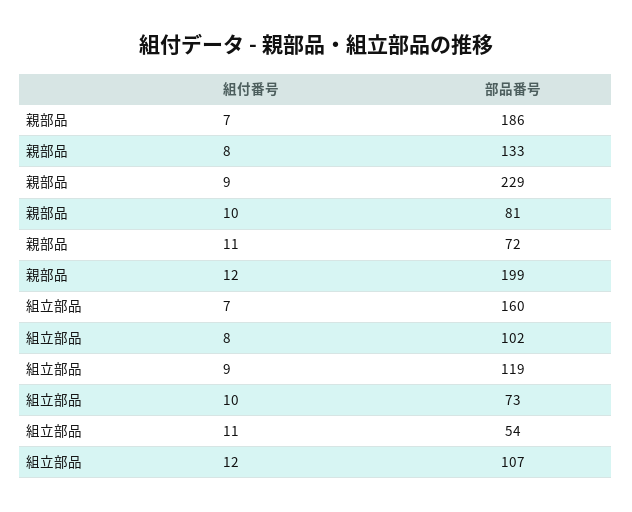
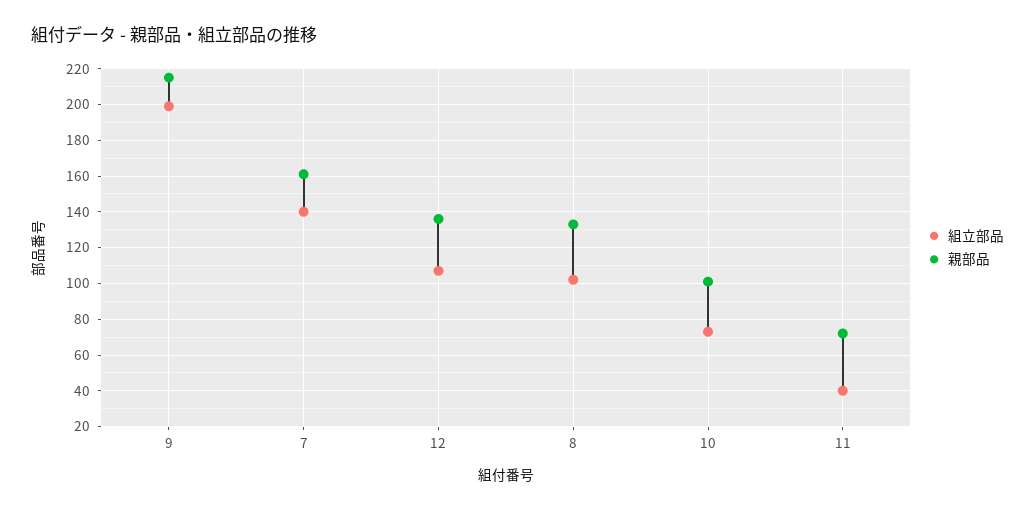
  {
    "親部品": {
-     "7": 186,
+     "7": 160,
      "8": 133,
-     "9": 229,
+     "9": 215,
-     "10": 81,
+     "10": 100,
      "11": 72,
-     "12": 199
+     "12": 135
    },
    "組立部品": {
-     "7": 160,
+     "7": 140,
      "8": 102,
-     "9": 119,
+     "9": 200,
      "10": 73,
-     "11": 54,
+     "11": 40,
      "12": 107
    }
  }

